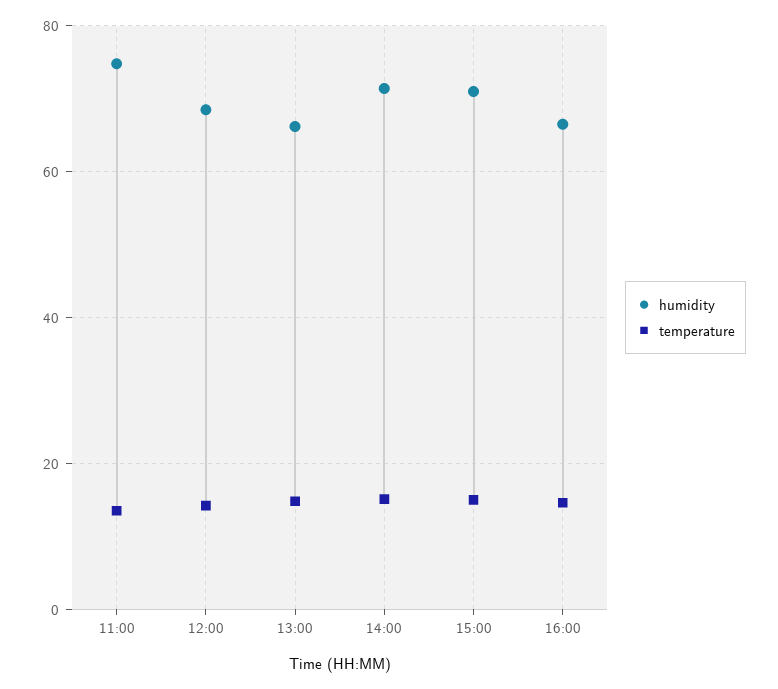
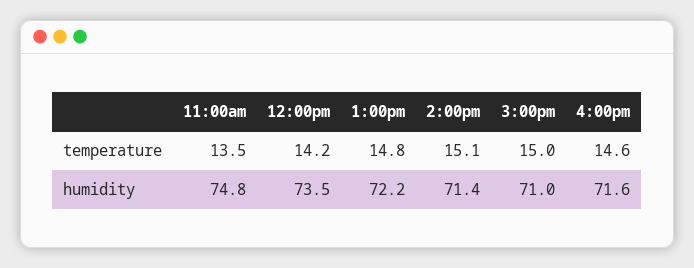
  {
    "humidity": {
      "11:00": 74.8,
-     "12:00": 68,
+     "12:00": 73.5,
-     "13:00": 66,
+     "13:00": 72.2,
      "14:00": 71.4,
      "15:00": 71,
-     "16:00": 66
+     "16:00": 71.6
    },
    "temperature": {
      "11:00": 13.5,
      "12:00": 14.2,
      "13:00": 14.8,
      "14:00": 15.1,
      "15:00": 15,
      "16:00": 14.6
    }
  }

